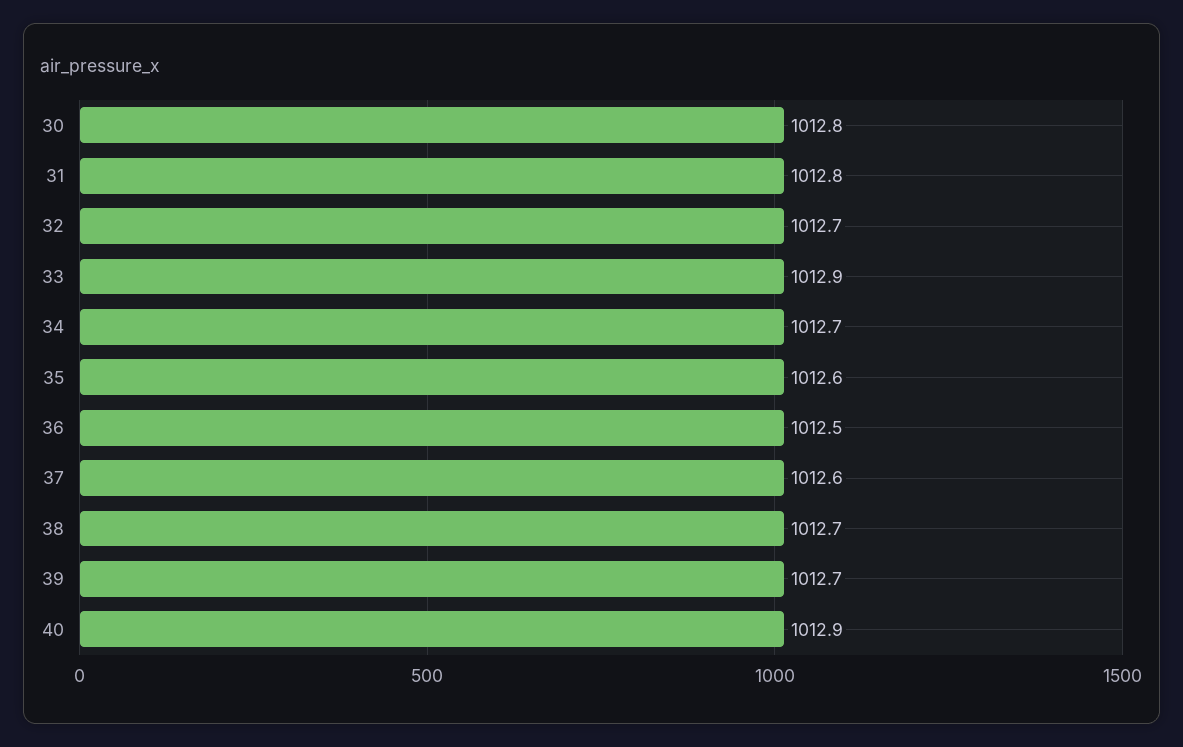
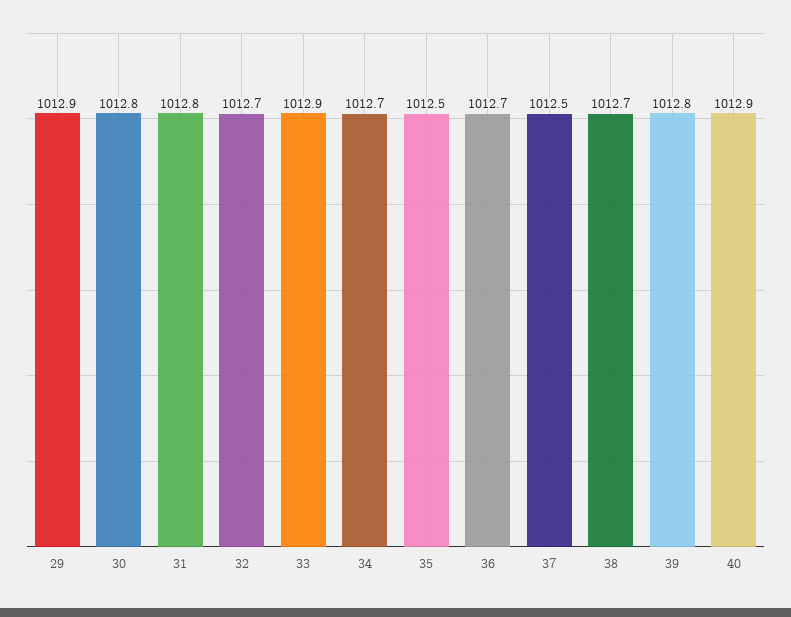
  {
    "30": 1012.8,
    "31": 1012.8,
    "32": 1012.7,
    "33": 1012.9,
    "34": 1012.7,
-   "35": 1012.6,
+   "35": 1012.5,
-   "36": 1012.5,
+   "36": 1012.7,
-   "37": 1012.6,
+   "37": 1012.5,
    "38": 1012.7,
-   "39": 1012.7,
+   "39": 1012.8,
-   "40": 1012.9
+   "40": 1012.9,
+   "29": 1012.9
  }

